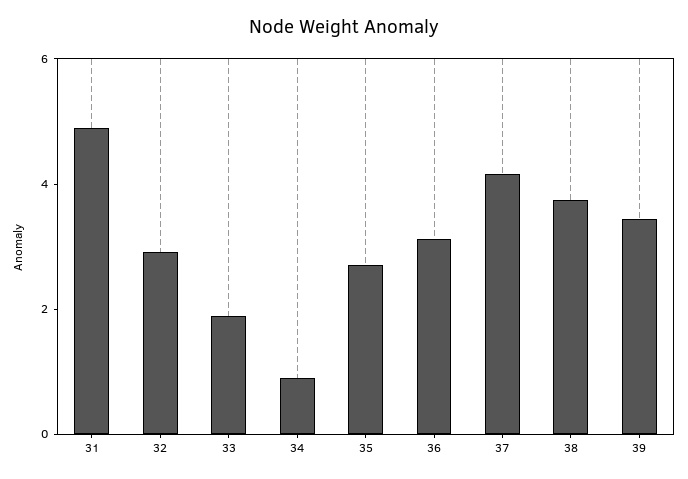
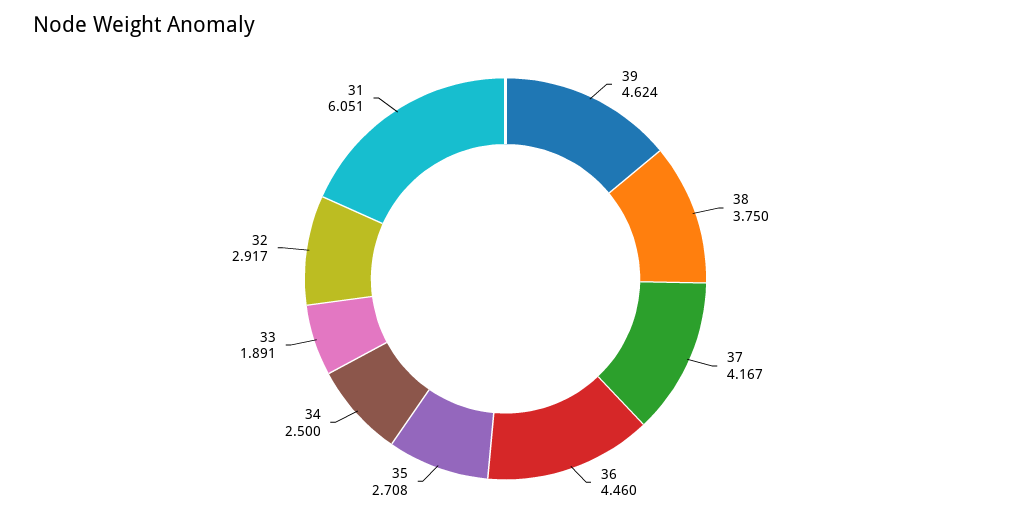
  {
-   "31": 5,
+   "31": 6.051,
    "32": 2.917,
    "33": 1.891,
-   "34": 1,
+   "34": 2.5,
    "35": 2.708,
-   "36": 3,
+   "36": 4.46,
    "37": 4.167,
    "38": 3.75,
-   "39": 3.5
+   "39": 4.624
  }

